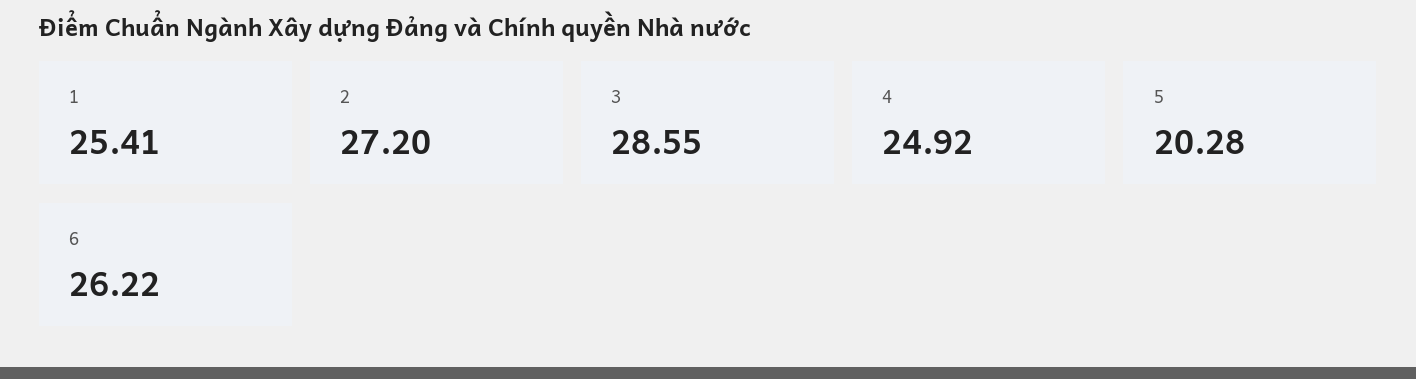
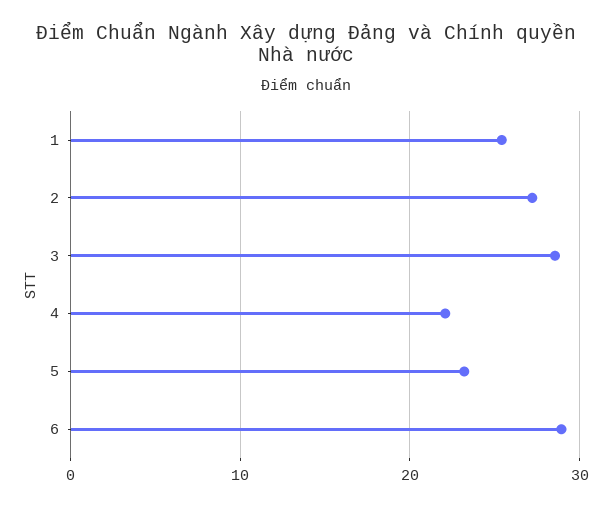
  {
    "1": 25.41,
    "2": 27.2,
    "3": 28.55,
-   "4": 24.92,
+   "4": 22,
-   "5": 20.28,
+   "5": 23,
-   "6": 26.22
+   "6": 29
  }

